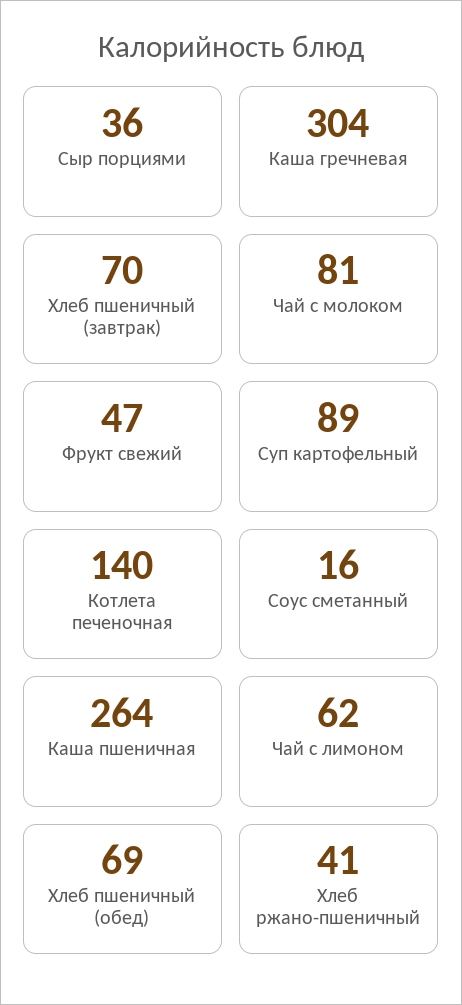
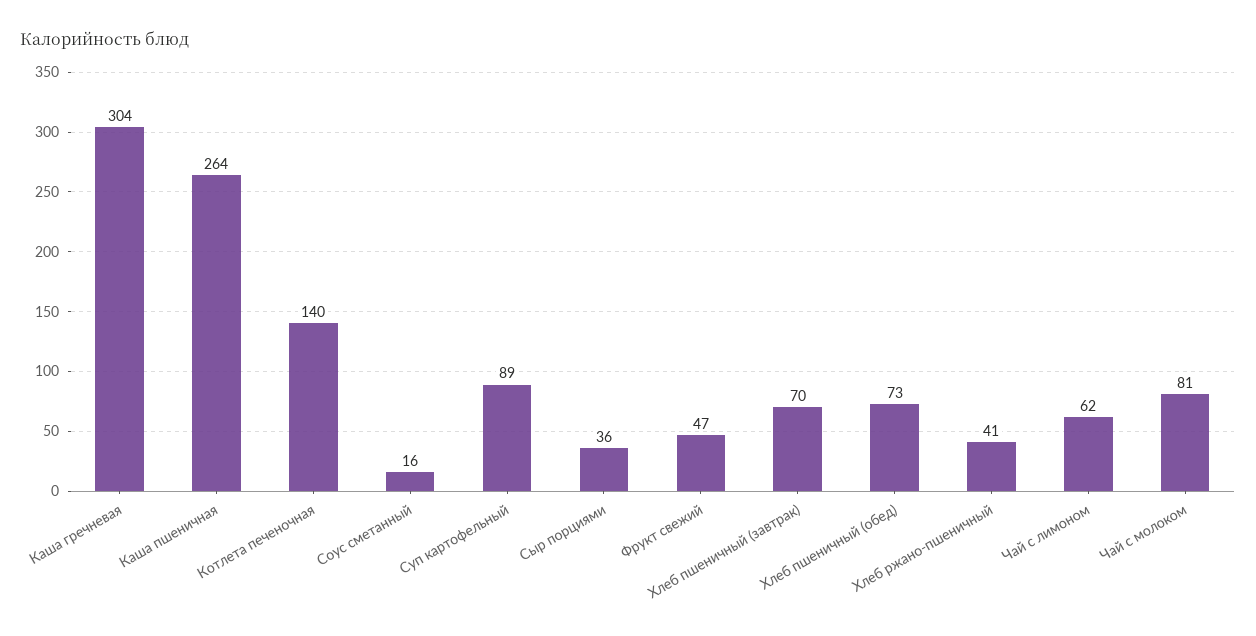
  {
    "Сыр порциями": 36,
    "Каша гречневая": 304,
    "Хлеб пшеничный (завтрак)": 70,
    "Чай с молоком": 81,
    "Фрукт свежий": 47,
    "Суп картофельный": 89,
    "Котлета печеночная": 140,
    "Соус сметанный": 16,
    "Каша пшеничная": 264,
    "Чай с лимоном": 62,
-   "Хлеб пшеничный (обед)": 69,
+   "Хлеб пшеничный (обед)": 73,
    "Хлеб ржано-пшеничный": 41
  }

